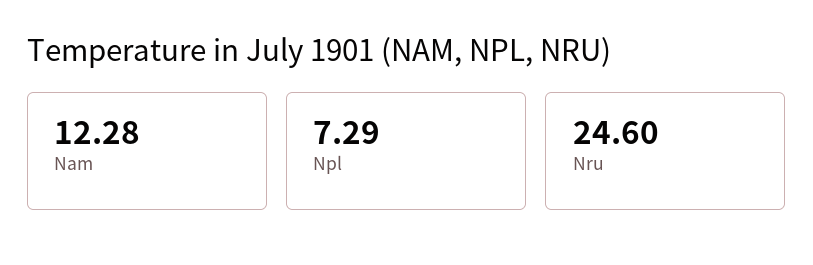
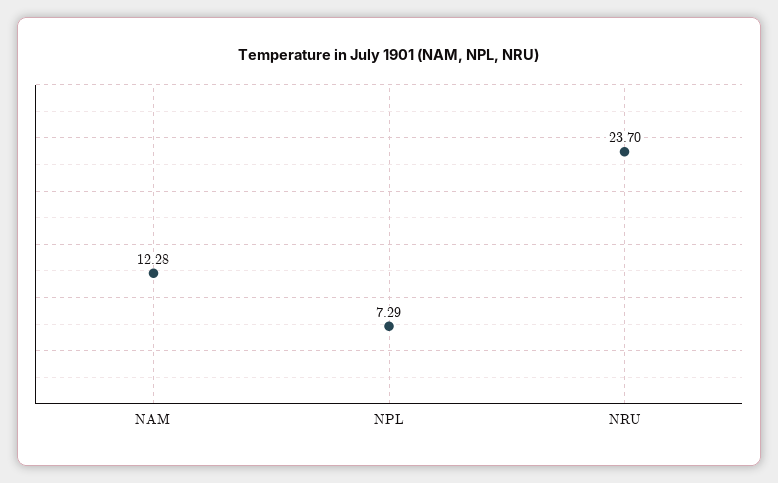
  {
    "Nam": 12.28,
    "Npl": 7.29,
-   "Nru": 24.6
+   "Nru": 23.7
  }

